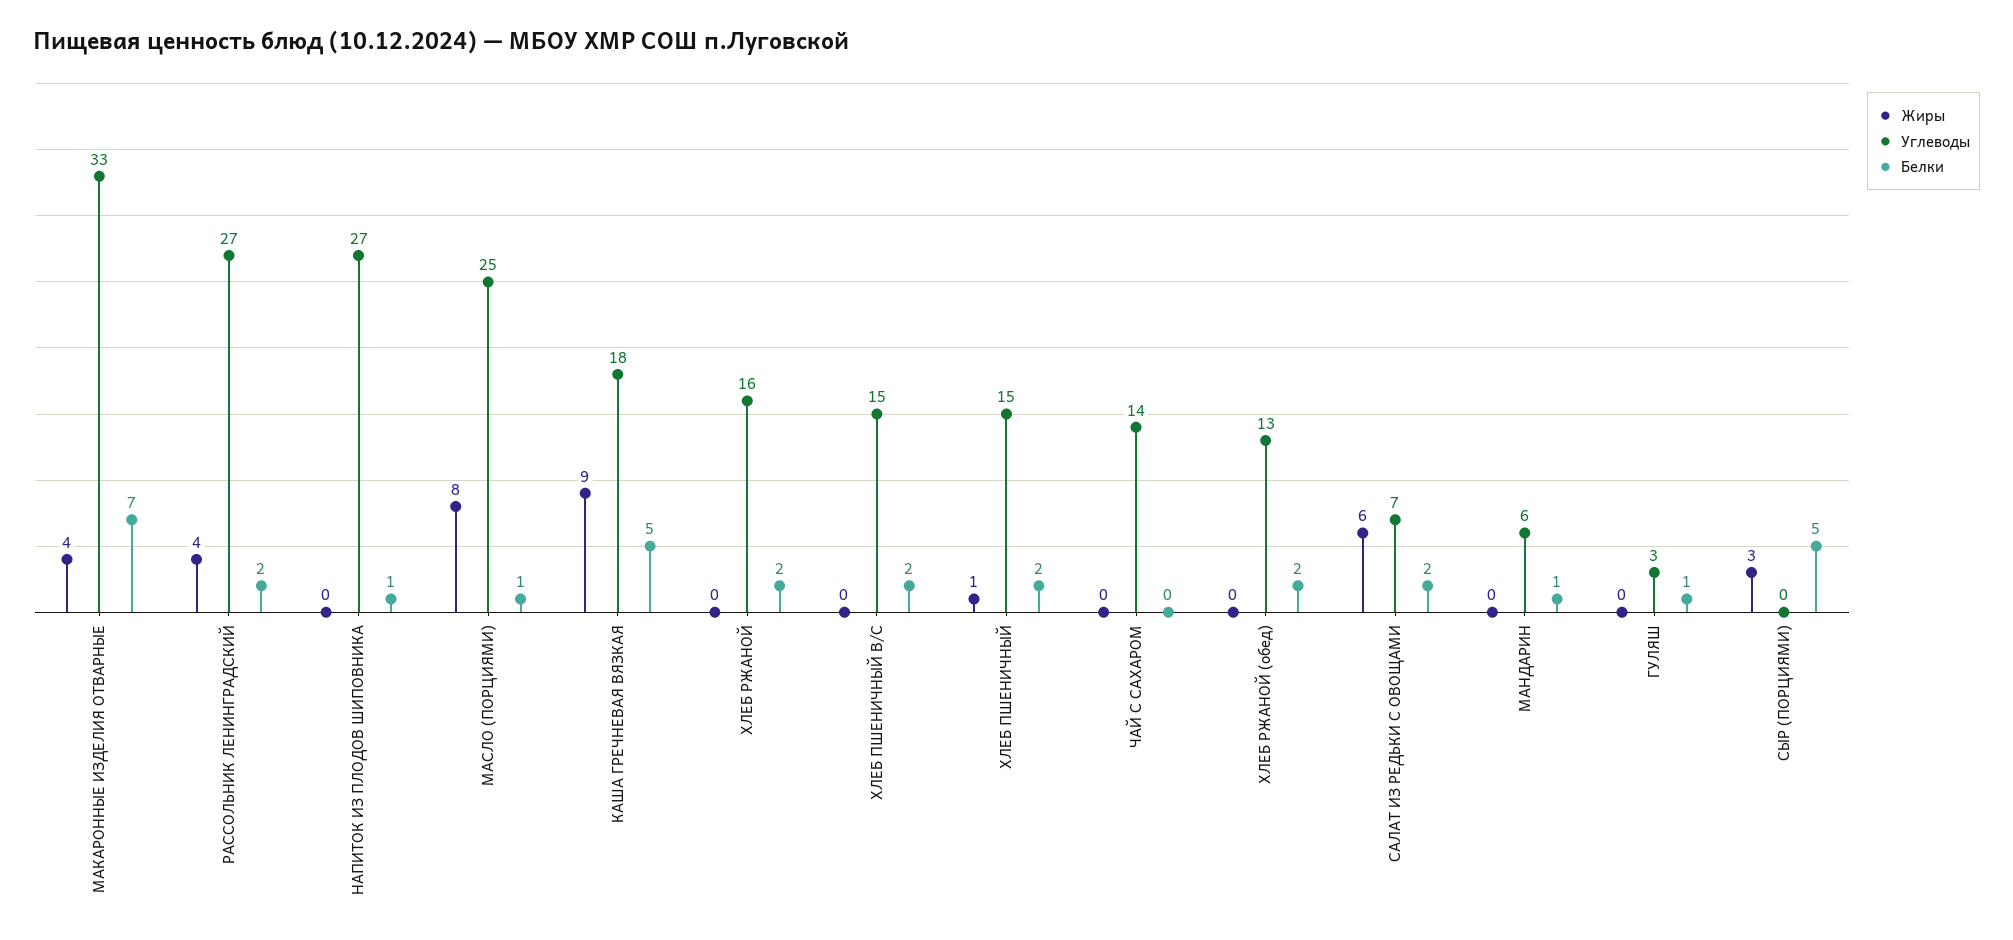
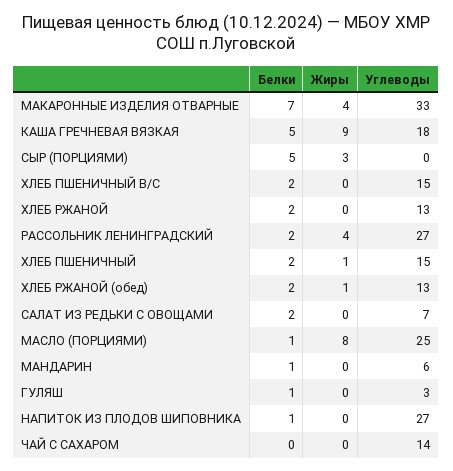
  {
    "Жиры": {
      "МАКАРОННЫЕ ИЗДЕЛИЯ ОТВАРНЫЕ": 4,
      "РАССОЛЬНИК ЛЕНИНГРАДСКИЙ": 4,
      "НАПИТОК ИЗ ПЛОДОВ ШИПОВНИКА": 0,
      "МАСЛО (ПОРЦИЯМИ)": 8,
      "КАША ГРЕЧНЕВАЯ ВЯЗКАЯ": 9,
      "ХЛЕБ РЖАНОЙ": 0,
      "ХЛЕБ ПШЕНИЧНЫЙ В/С": 0,
      "ХЛЕБ ПШЕНИЧНЫЙ": 1,
      "ЧАЙ С САХАРОМ": 0,
-     "ХЛЕБ РЖАНОЙ (обед)": 0,
+     "ХЛЕБ РЖАНОЙ (обед)": 1,
-     "САЛАТ ИЗ РЕДЬКИ С ОВОЩАМИ": 6,
+     "САЛАТ ИЗ РЕДЬКИ С ОВОЩАМИ": 0,
      "МАНДАРИН": 0,
      "ГУЛЯШ": 0,
      "СЫР (ПОРЦИЯМИ)": 3
    },
    "Углеводы": {
      "МАКАРОННЫЕ ИЗДЕЛИЯ ОТВАРНЫЕ": 33,
      "РАССОЛЬНИК ЛЕНИНГРАДСКИЙ": 27,
      "НАПИТОК ИЗ ПЛОДОВ ШИПОВНИКА": 27,
      "МАСЛО (ПОРЦИЯМИ)": 25,
      "КАША ГРЕЧНЕВАЯ ВЯЗКАЯ": 18,
-     "ХЛЕБ РЖАНОЙ": 16,
+     "ХЛЕБ РЖАНОЙ": 13,
      "ХЛЕБ ПШЕНИЧНЫЙ В/С": 15,
      "ХЛЕБ ПШЕНИЧНЫЙ": 15,
      "ЧАЙ С САХАРОМ": 14,
      "ХЛЕБ РЖАНОЙ (обед)": 13,
      "САЛАТ ИЗ РЕДЬКИ С ОВОЩАМИ": 7,
      "МАНДАРИН": 6,
      "ГУЛЯШ": 3,
      "СЫР (ПОРЦИЯМИ)": 0
    },
    "Белки": {
      "МАКАРОННЫЕ ИЗДЕЛИЯ ОТВАРНЫЕ": 7,
      "РАССОЛЬНИК ЛЕНИНГРАДСКИЙ": 2,
      "НАПИТОК ИЗ ПЛОДОВ ШИПОВНИКА": 1,
      "МАСЛО (ПОРЦИЯМИ)": 1,
      "КАША ГРЕЧНЕВАЯ ВЯЗКАЯ": 5,
      "ХЛЕБ РЖАНОЙ": 2,
      "ХЛЕБ ПШЕНИЧНЫЙ В/С": 2,
      "ХЛЕБ ПШЕНИЧНЫЙ": 2,
      "ЧАЙ С САХАРОМ": 0,
      "ХЛЕБ РЖАНОЙ (обед)": 2,
      "САЛАТ ИЗ РЕДЬКИ С ОВОЩАМИ": 2,
      "МАНДАРИН": 1,
      "ГУЛЯШ": 1,
      "СЫР (ПОРЦИЯМИ)": 5
    }
  }

